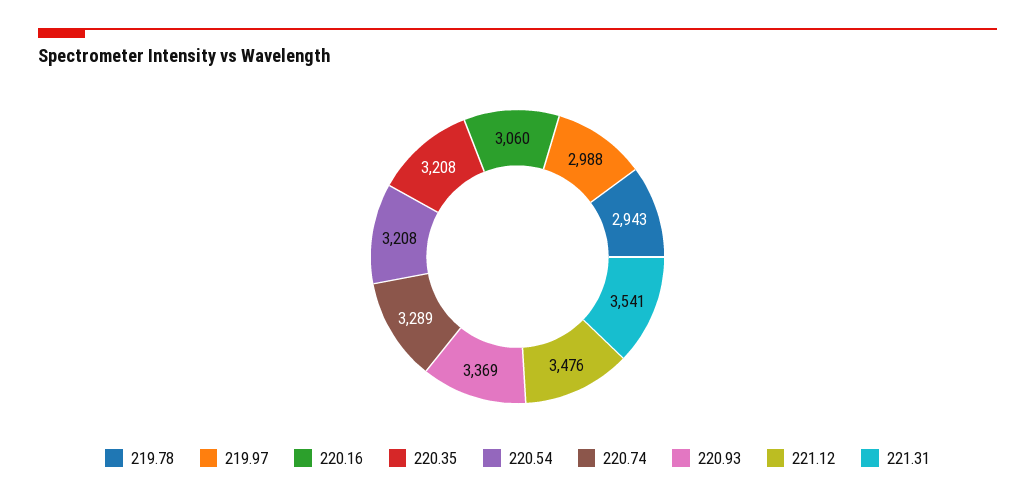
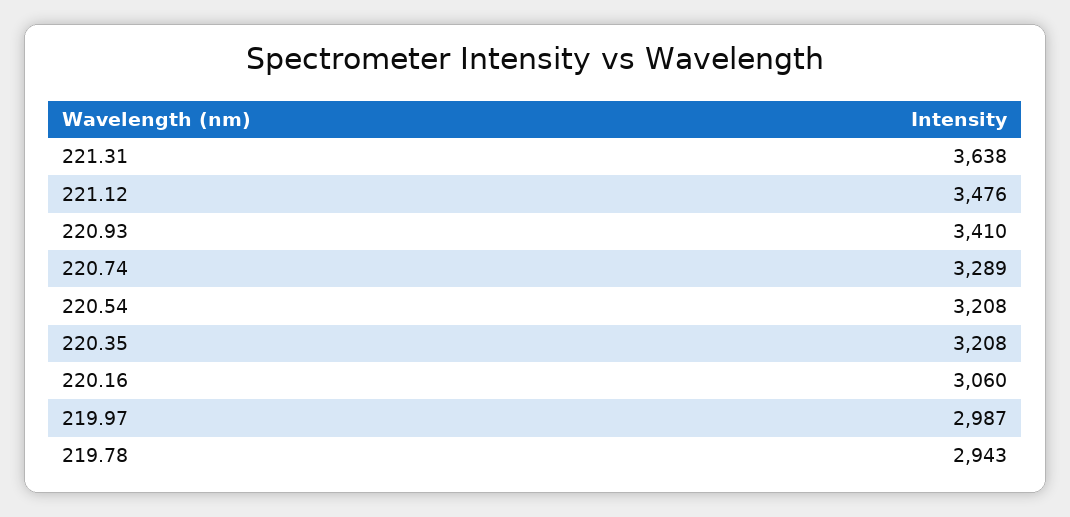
  {
    "219.78": 2943,
-   "219.97": 2988,
+   "219.97": 2987,
    "220.16": 3060,
    "220.35": 3208,
    "220.54": 3208,
    "220.74": 3289,
-   "220.93": 3369,
+   "220.93": 3410,
    "221.12": 3476,
-   "221.31": 3541
+   "221.31": 3638
  }

